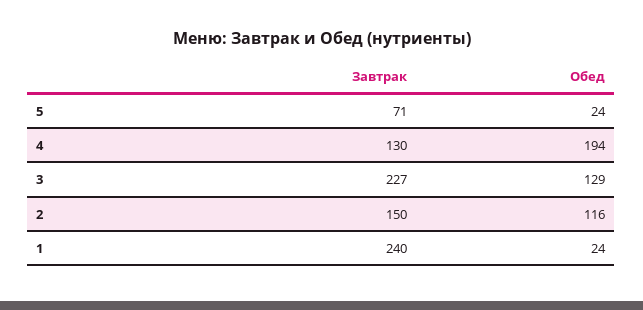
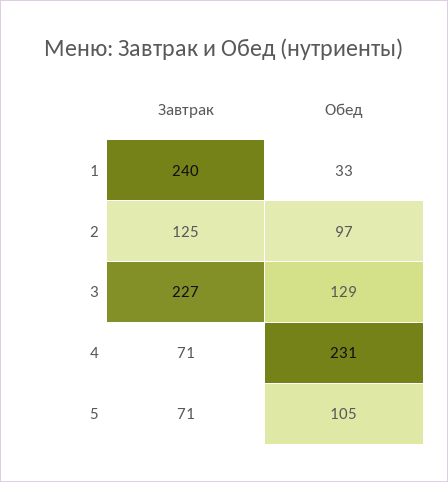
  {
    "Завтрак": {
      "5": 71,
-     "4": 130,
+     "4": 71,
      "3": 227,
-     "2": 150,
+     "2": 125,
      "1": 240
    },
    "Обед": {
-     "5": 24,
+     "5": 105,
-     "4": 194,
+     "4": 231,
      "3": 129,
-     "2": 116,
+     "2": 97,
-     "1": 24
+     "1": 33
    }
  }

